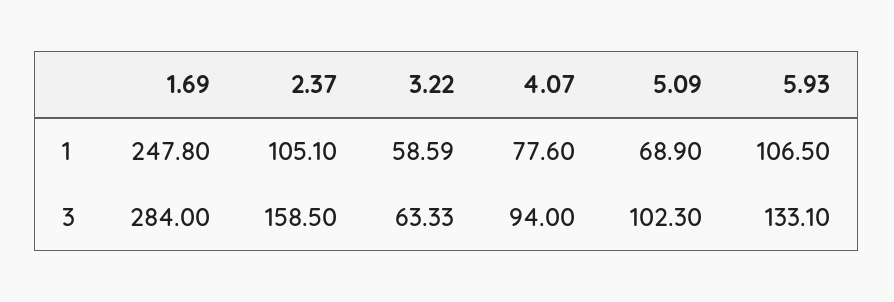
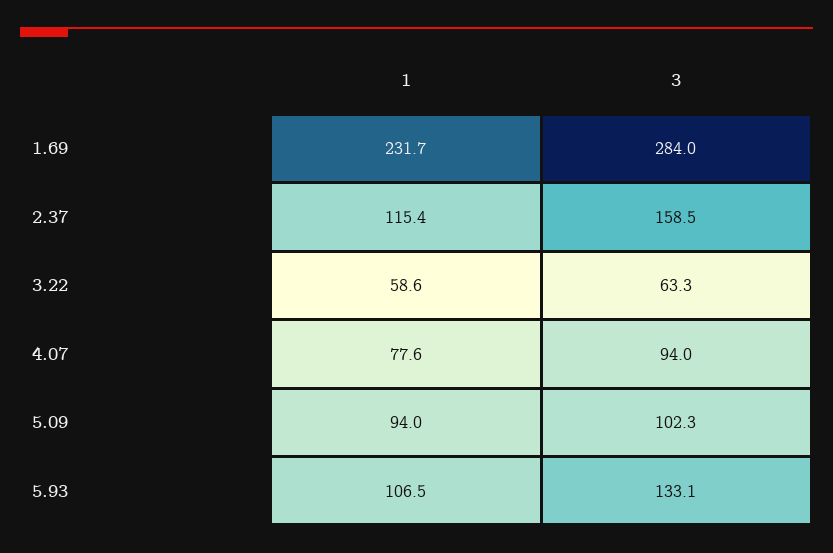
  {
    "1.69": {
-     "1": 247.8,
+     "1": 231.7,
      "3": 284
    },
    "2.37": {
-     "1": 105.1,
+     "1": 115.4,
      "3": 158.5
    },
    "3.22": {
      "1": 58.59,
      "3": 63.33
    },
    "4.07": {
      "1": 77.6,
      "3": 94
    },
    "5.09": {
-     "1": 68.9,
+     "1": 94,
      "3": 102.3
    },
    "5.93": {
      "1": 106.5,
      "3": 133.1
    }
  }

